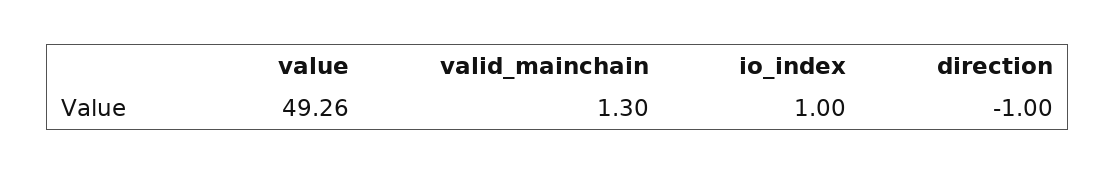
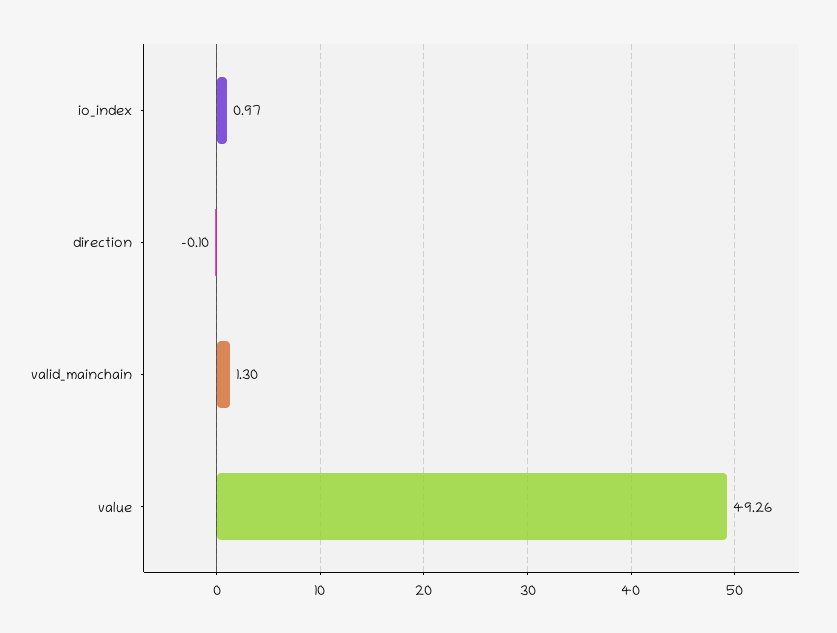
  {
    "value": 49.26,
    "valid_mainchain": 1.3,
-   "io_index": 1,
+   "io_index": 0.97,
-   "direction": -1
+   "direction": -0.1
  }

